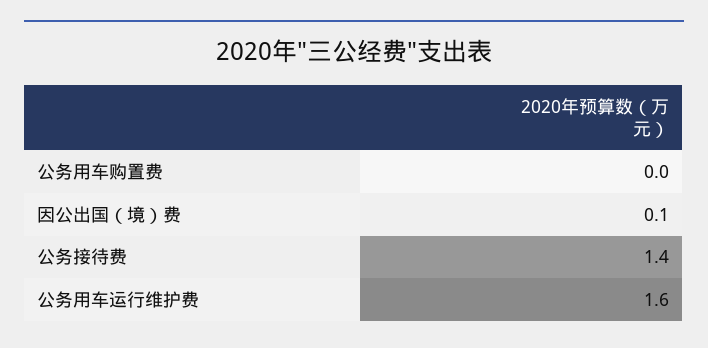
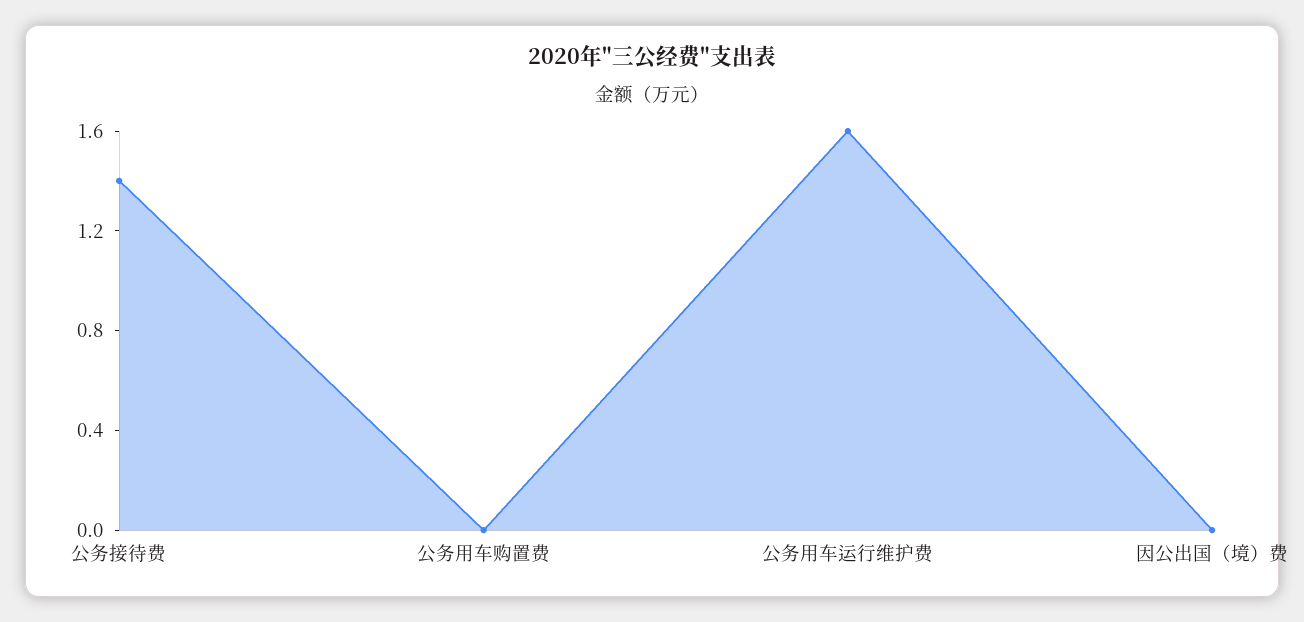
  {
    "公务用车购置费": 0,
-   "因公出国（境）费": 0.1,
+   "因公出国（境）费": 0,
    "公务接待费": 1.4,
    "公务用车运行维护费": 1.6
  }

